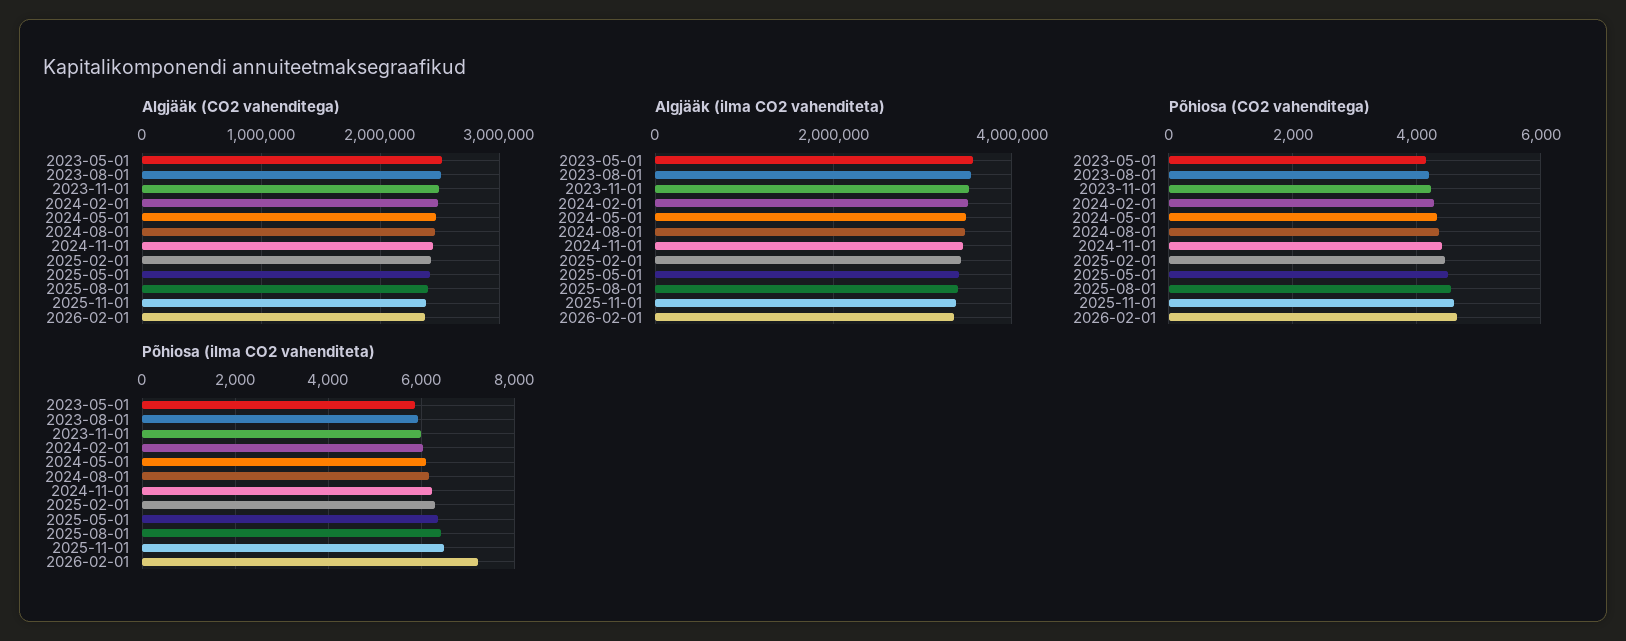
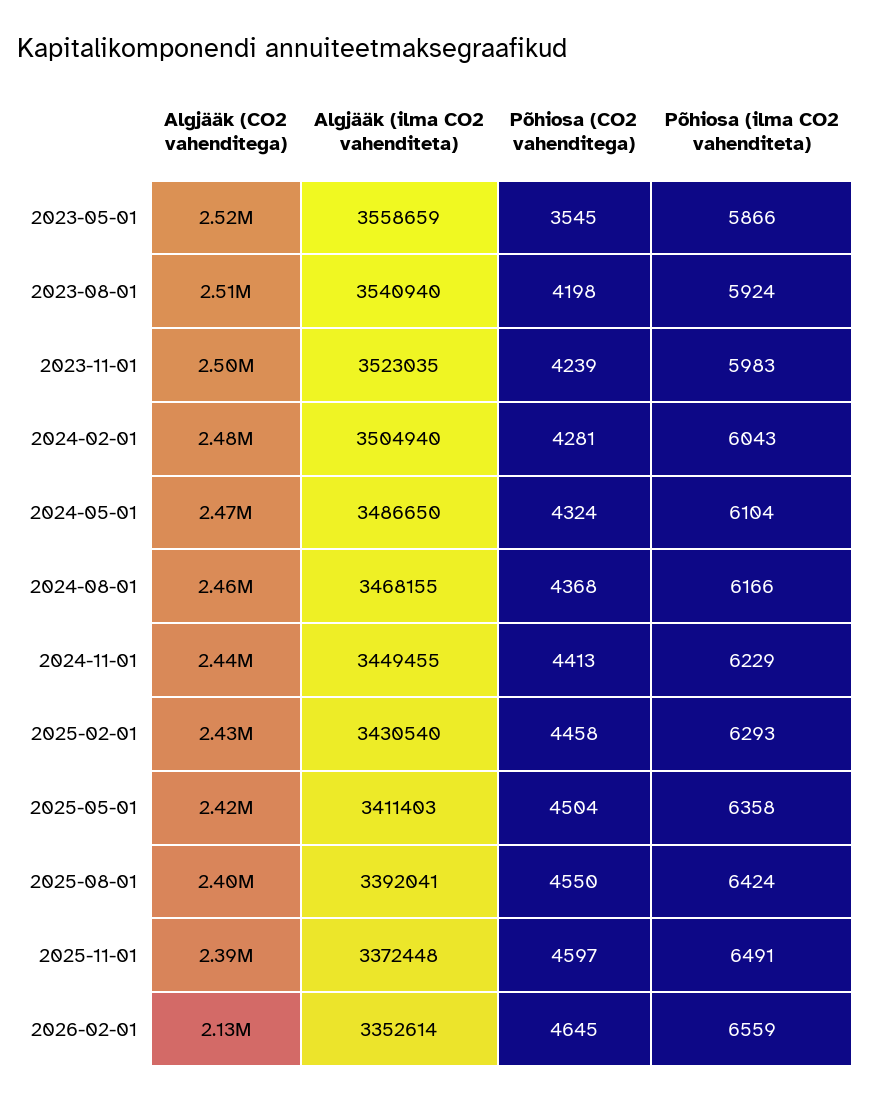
  {
    "Algjääk (CO2 vahenditega)": {
      "2023-05-01": 2520000,
      "2023-08-01": 2510000,
      "2023-11-01": 2500000,
      "2024-02-01": 2480000,
      "2024-05-01": 2470000,
      "2024-08-01": 2460000,
      "2024-11-01": 2440000,
      "2025-02-01": 2430000,
      "2025-05-01": 2420000,
      "2025-08-01": 2400000,
      "2025-11-01": 2390000,
-     "2026-02-01": 2400000
+     "2026-02-01": 2130000
    },
    "Algjääk (ilma CO2 vahenditeta)": {
      "2023-05-01": 3558659,
      "2023-08-01": 3540940,
      "2023-11-01": 3523035,
      "2024-02-01": 3504940,
      "2024-05-01": 3486650,
      "2024-08-01": 3468155,
      "2024-11-01": 3449455,
      "2025-02-01": 3430540,
      "2025-05-01": 3411403,
      "2025-08-01": 3392041,
      "2025-11-01": 3372448,
      "2026-02-01": 3352614
    },
    "Põhiosa (CO2 vahenditega)": {
-     "2023-05-01": 4200,
+     "2023-05-01": 3545,
      "2023-08-01": 4198,
      "2023-11-01": 4239,
      "2024-02-01": 4281,
      "2024-05-01": 4324,
      "2024-08-01": 4368,
      "2024-11-01": 4413,
      "2025-02-01": 4458,
      "2025-05-01": 4504,
      "2025-08-01": 4550,
      "2025-11-01": 4597,
      "2026-02-01": 4645
    },
    "Põhiosa (ilma CO2 vahenditeta)": {
      "2023-05-01": 5866,
      "2023-08-01": 5924,
      "2023-11-01": 5983,
      "2024-02-01": 6043,
      "2024-05-01": 6104,
      "2024-08-01": 6166,
      "2024-11-01": 6229,
      "2025-02-01": 6293,
      "2025-05-01": 6358,
      "2025-08-01": 6424,
      "2025-11-01": 6491,
-     "2026-02-01": 7200
+     "2026-02-01": 6559
    }
  }

